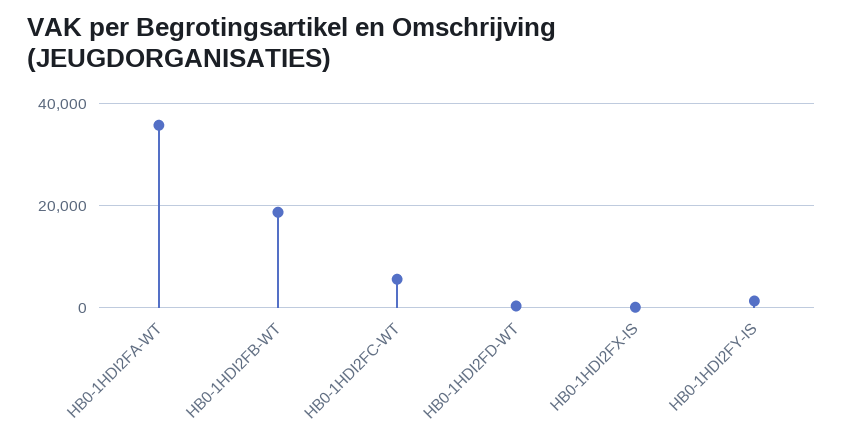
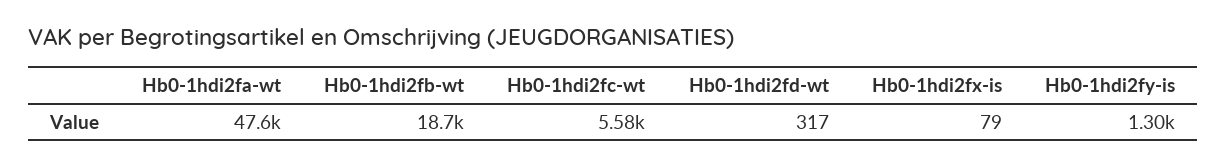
  {
-   "HB0-1HDI2FA-WT": 36000,
+   "HB0-1HDI2FA-WT": 47600,
    "HB0-1HDI2FB-WT": 18700,
    "HB0-1HDI2FC-WT": 5580,
    "HB0-1HDI2FD-WT": 317,
    "HB0-1HDI2FX-IS": 79,
    "HB0-1HDI2FY-IS": 1300
  }

